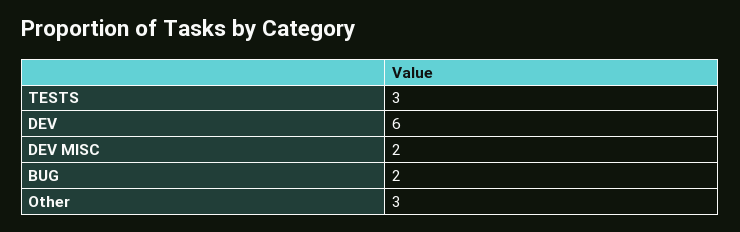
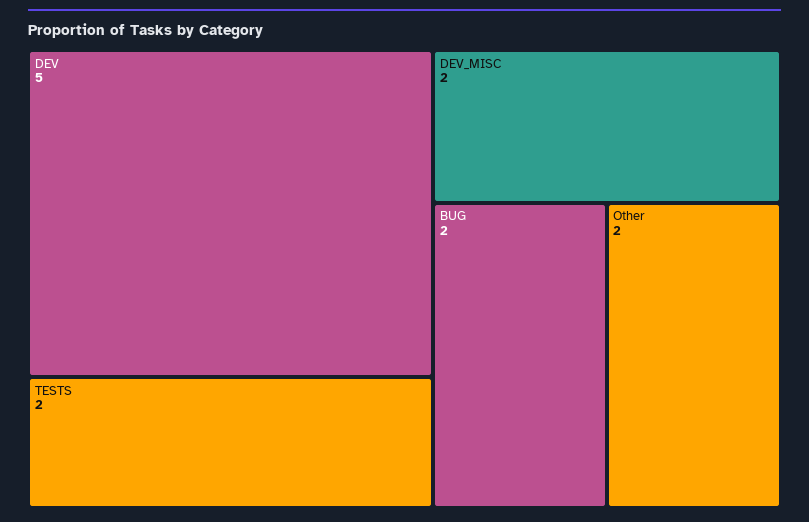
  {
-   "TESTS": 3,
+   "TESTS": 2,
-   "DEV": 6,
+   "DEV": 5,
    "DEV MISC": 2,
    "BUG": 2,
-   "Other": 3
+   "Other": 2
  }

